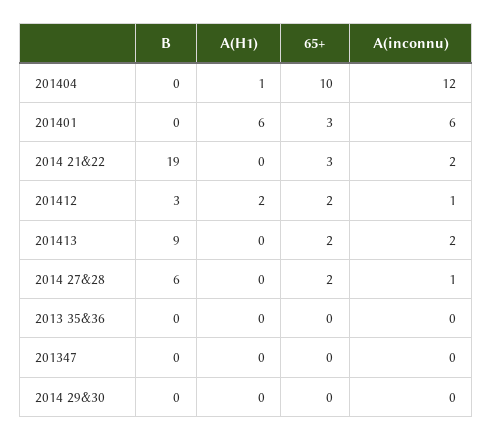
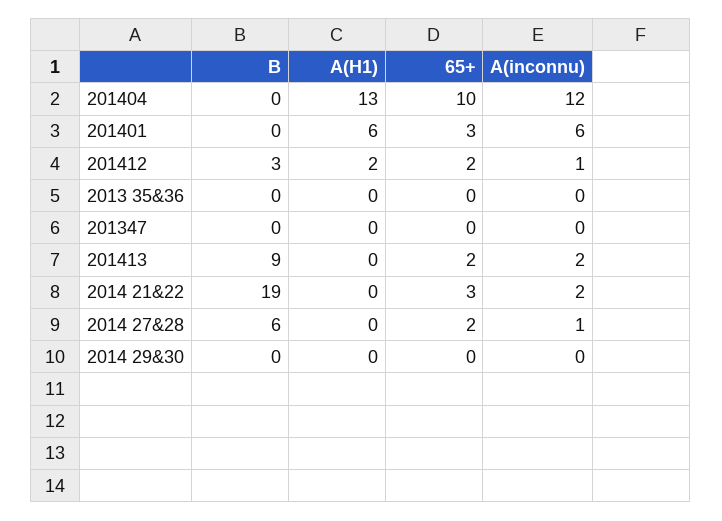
  {
    "B": {
      "201404": 0,
      "201401": 0,
      "2014 21&22": 19,
      "201412": 3,
      "201413": 9,
      "2014 27&28": 6,
      "2013 35&36": 0,
      "201347": 0,
      "2014 29&30": 0
    },
    "A(H1)": {
-     "201404": 1,
+     "201404": 13,
      "201401": 6,
      "2014 21&22": 0,
      "201412": 2,
      "201413": 0,
      "2014 27&28": 0,
      "2013 35&36": 0,
      "201347": 0,
      "2014 29&30": 0
    },
    "65+": {
      "201404": 10,
      "201401": 3,
      "2014 21&22": 3,
      "201412": 2,
      "201413": 2,
      "2014 27&28": 2,
      "2013 35&36": 0,
      "201347": 0,
      "2014 29&30": 0
    },
    "A(inconnu)": {
      "201404": 12,
      "201401": 6,
      "2014 21&22": 2,
      "201412": 1,
      "201413": 2,
      "2014 27&28": 1,
      "2013 35&36": 0,
      "201347": 0,
      "2014 29&30": 0
    }
  }

